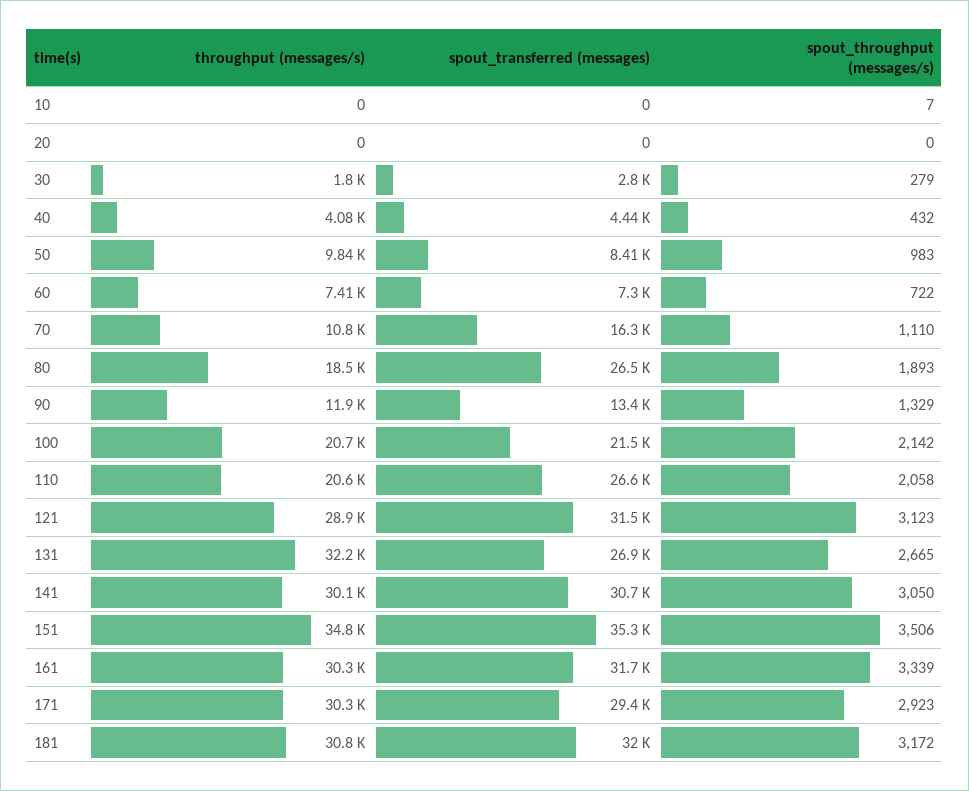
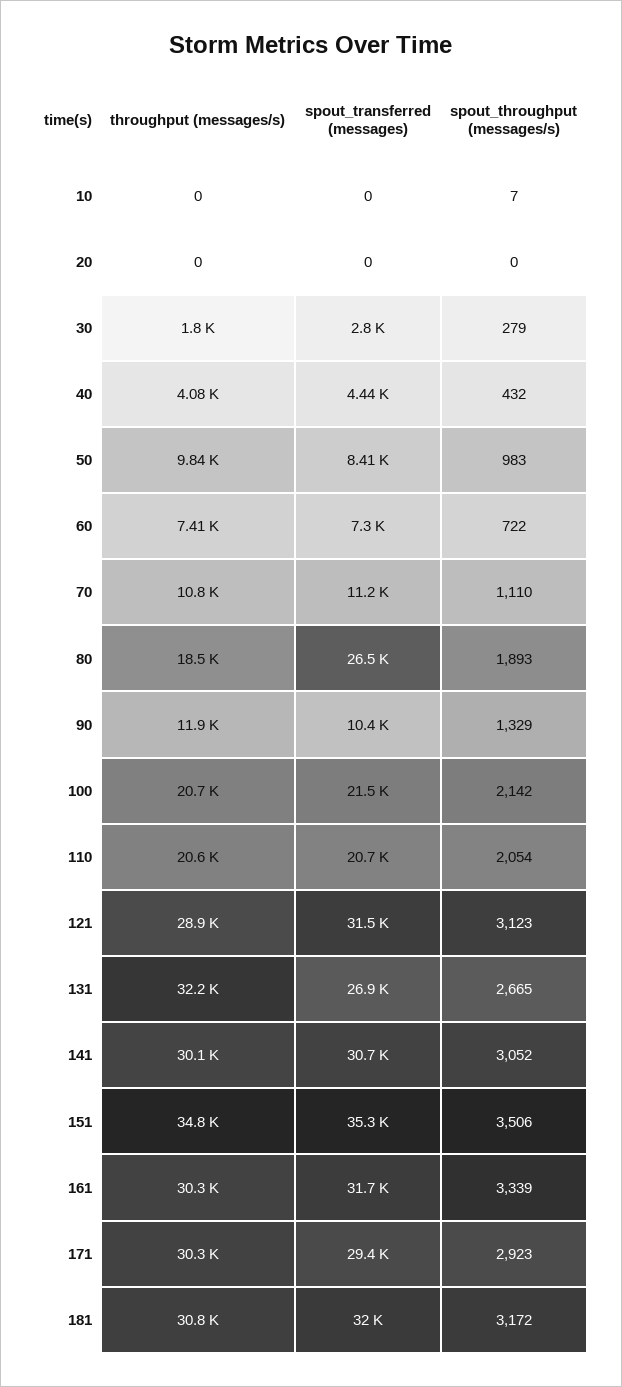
  {
    "throughput (messages/s)": {
      "10": 0,
      "20": 0,
      "30": 1800,
      "40": 4080,
      "50": 9840,
      "60": 7410,
      "70": 10800,
      "80": 18500,
      "90": 11900,
      "100": 20700,
      "110": 20600,
      "121": 28900,
      "131": 32200,
      "141": 30100,
      "151": 34800,
      "161": 30300,
      "171": 30300,
      "181": 30800
    },
    "spout_transferred (messages)": {
      "10": 0,
      "20": 0,
      "30": 2800,
      "40": 4440,
      "50": 8410,
      "60": 7300,
-     "70": 16300,
+     "70": 11200,
      "80": 26500,
-     "90": 13400,
+     "90": 10400,
      "100": 21500,
-     "110": 26600,
+     "110": 20700,
      "121": 31500,
      "131": 26900,
      "141": 30700,
      "151": 35300,
      "161": 31700,
      "171": 29400,
      "181": 32000
    },
    "spout_throughput (messages/s)": {
      "10": 7,
      "20": 0,
      "30": 279,
      "40": 432,
      "50": 983,
      "60": 722,
      "70": 1110,
      "80": 1893,
      "90": 1329,
      "100": 2142,
-     "110": 2058,
+     "110": 2054,
      "121": 3123,
      "131": 2665,
-     "141": 3050,
+     "141": 3052,
      "151": 3506,
      "161": 3339,
      "171": 2923,
      "181": 3172
    }
  }

